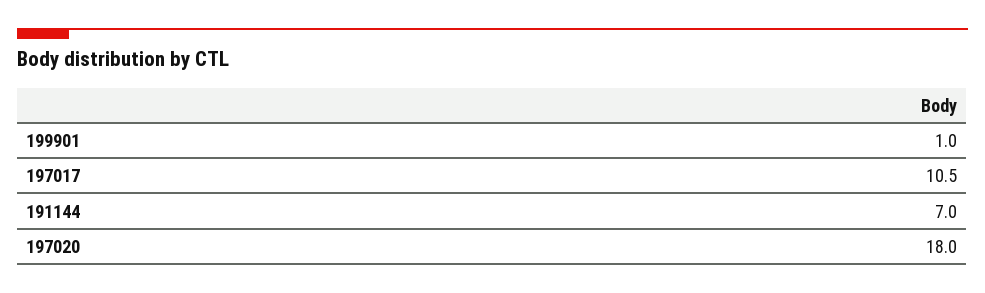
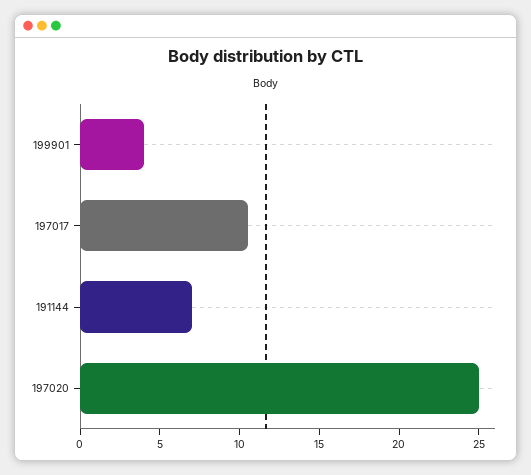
  {
-   "199901": 1,
+   "199901": 4,
    "197017": 10.5,
    "191144": 7,
-   "197020": 18
+   "197020": 25
  }

